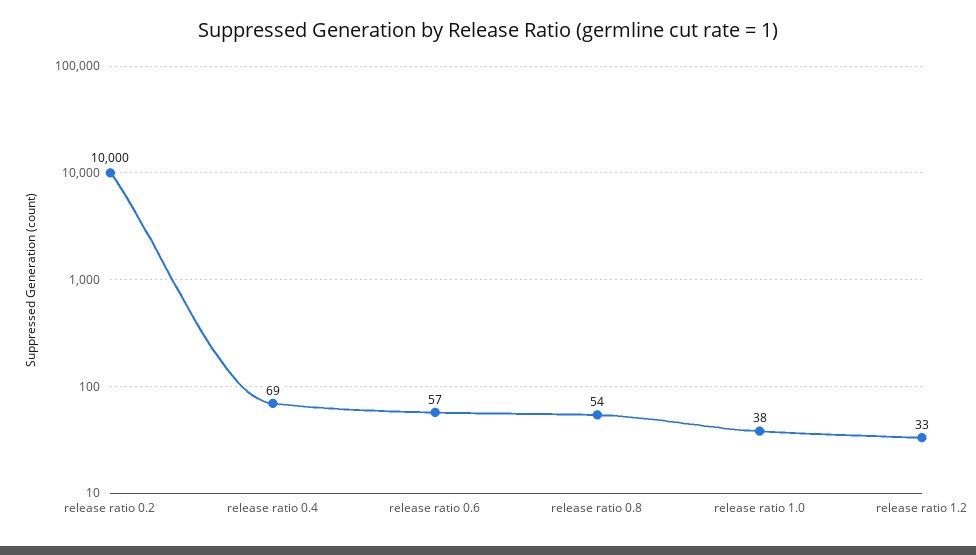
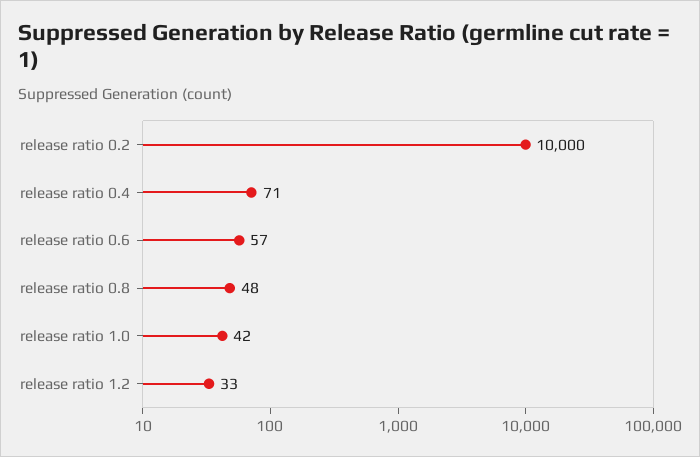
  {
    "release ratio 0.2": 10000,
-   "release ratio 0.4": 69,
+   "release ratio 0.4": 71,
    "release ratio 0.6": 57,
-   "release ratio 0.8": 54,
+   "release ratio 0.8": 48,
-   "release ratio 1.0": 38,
+   "release ratio 1.0": 42,
    "release ratio 1.2": 33
  }

